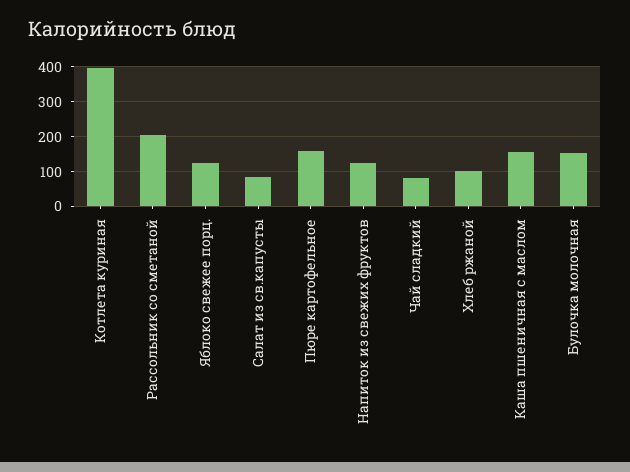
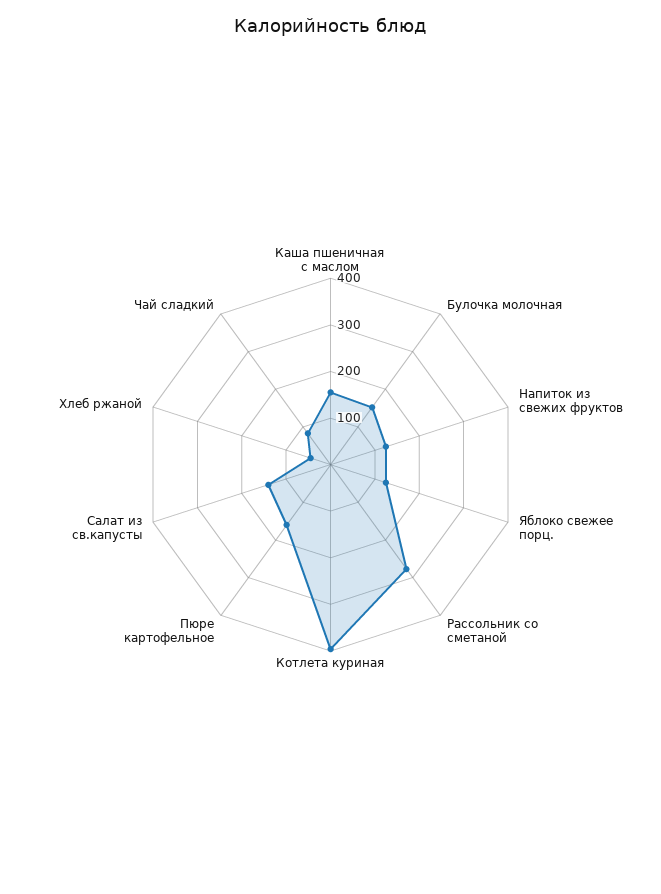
  {
    "Котлета куриная": 400,
-   "Рассольник со сметаной": 200,
+   "Рассольник со сметаной": 280,
    "Яблоко свежее порц.": 120,
-   "Салат из св.капусты": 80,
+   "Салат из св.капусты": 140,
    "Пюре картофельное": 160,
    "Напиток из свежих фруктов": 120,
    "Чай сладкий": 80,
-   "Хлеб ржаной": 100,
+   "Хлеб ржаной": 40,
    "Каша пшеничная с маслом": 160,
    "Булочка молочная": 160
  }

